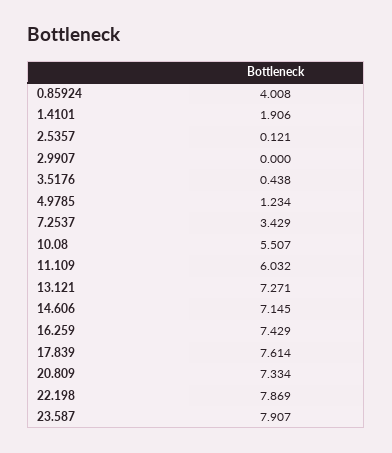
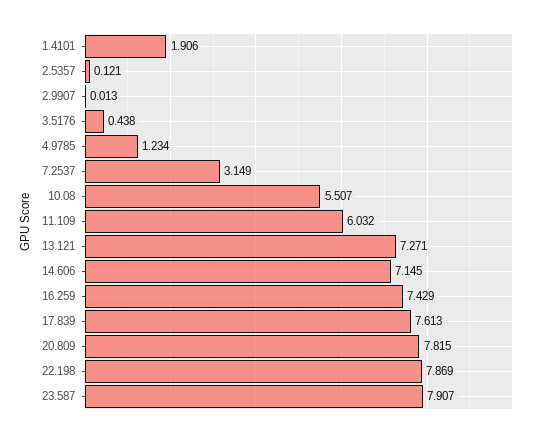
  {
-   "0.85924": 4.008,
    "1.4101": 1.906,
    "2.5357": 0.121,
-   "2.9907": 0,
+   "2.9907": 0.013,
    "3.5176": 0.438,
    "4.9785": 1.234,
-   "7.2537": 3.429,
+   "7.2537": 3.149,
    "10.08": 5.507,
    "11.109": 6.032,
    "13.121": 7.271,
    "14.606": 7.145,
    "16.259": 7.429,
-   "17.839": 7.614,
+   "17.839": 7.613,
-   "20.809": 7.334,
+   "20.809": 7.815,
    "22.198": 7.869,
    "23.587": 7.907
  }

